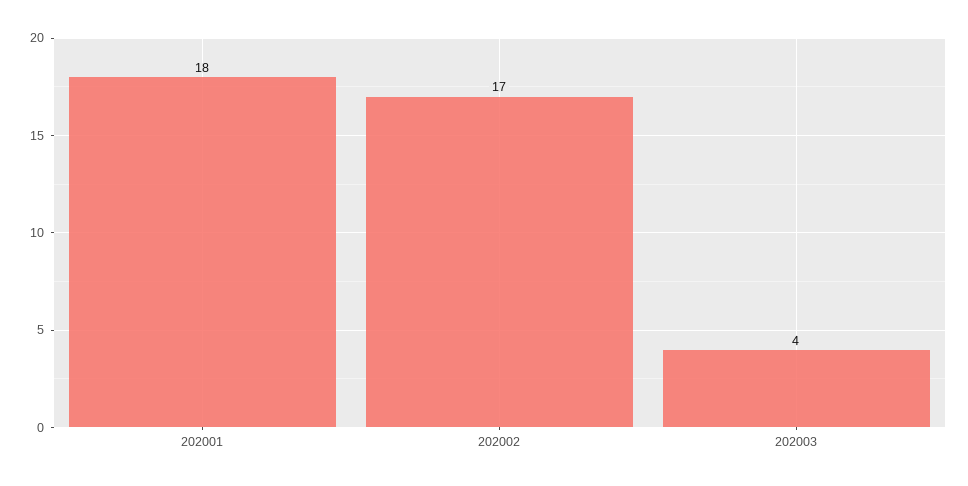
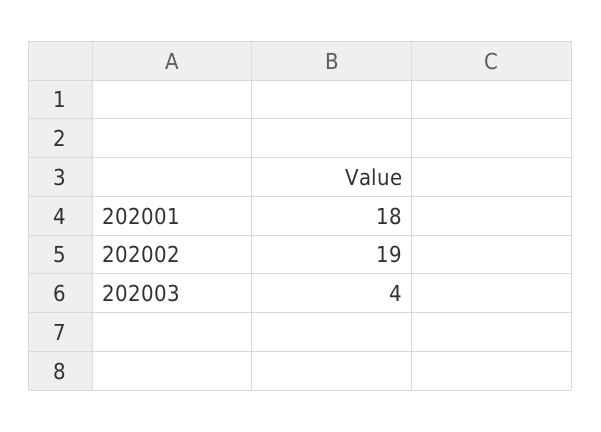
  {
    "202001": 18,
-   "202002": 17,
+   "202002": 19,
    "202003": 4
  }

